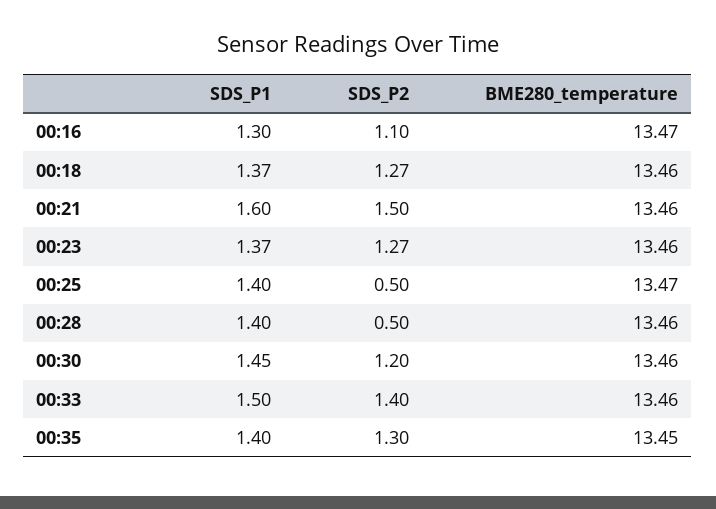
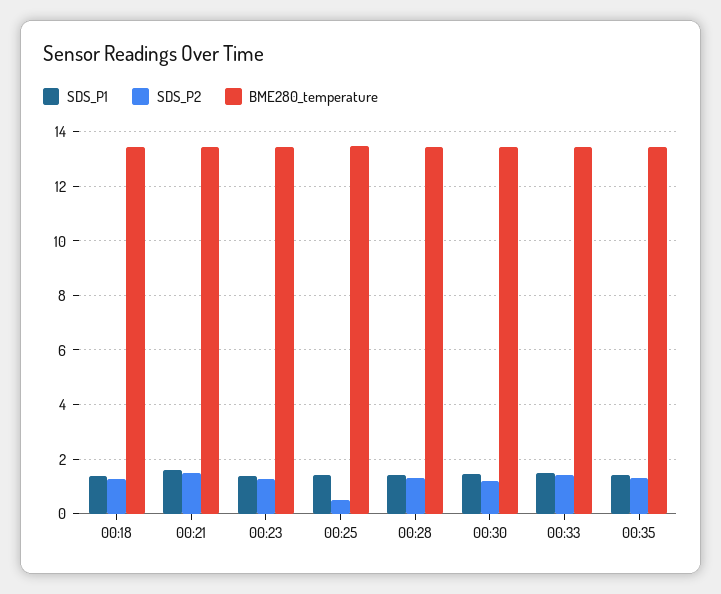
  {
    "SDS_P1": {
-     "00:16": 1.3,
      "00:18": 1.37,
      "00:21": 1.6,
      "00:23": 1.37,
      "00:25": 1.4,
      "00:28": 1.4,
      "00:30": 1.45,
      "00:33": 1.5,
      "00:35": 1.4
    },
    "SDS_P2": {
-     "00:16": 1.1,
      "00:18": 1.27,
      "00:21": 1.5,
      "00:23": 1.27,
      "00:25": 0.5,
-     "00:28": 0.5,
+     "00:28": 1.25,
      "00:30": 1.2,
      "00:33": 1.4,
      "00:35": 1.3
    },
    "BME280_temperature": {
-     "00:16": 13.47,
      "00:18": 13.46,
      "00:21": 13.46,
      "00:23": 13.46,
      "00:25": 13.47,
      "00:28": 13.46,
      "00:30": 13.46,
      "00:33": 13.46,
      "00:35": 13.45
    }
  }

